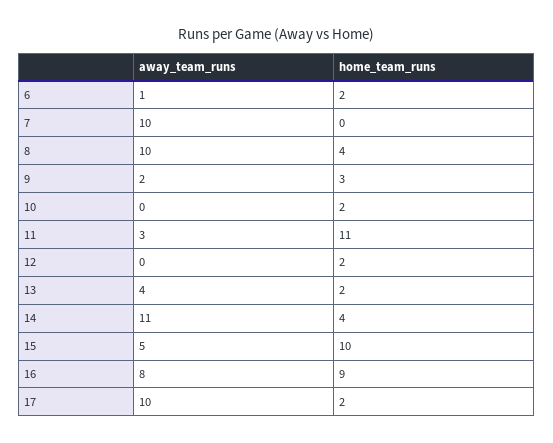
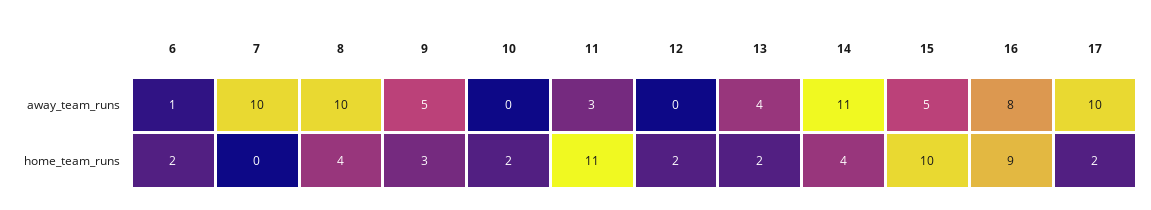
  {
    "away_team_runs": {
      "6": 1,
      "7": 10,
      "8": 10,
-     "9": 2,
+     "9": 5,
      "10": 0,
      "11": 3,
      "12": 0,
      "13": 4,
      "14": 11,
      "15": 5,
      "16": 8,
      "17": 10
    },
    "home_team_runs": {
      "6": 2,
      "7": 0,
      "8": 4,
      "9": 3,
      "10": 2,
      "11": 11,
      "12": 2,
      "13": 2,
      "14": 4,
      "15": 10,
      "16": 9,
      "17": 2
    }
  }

